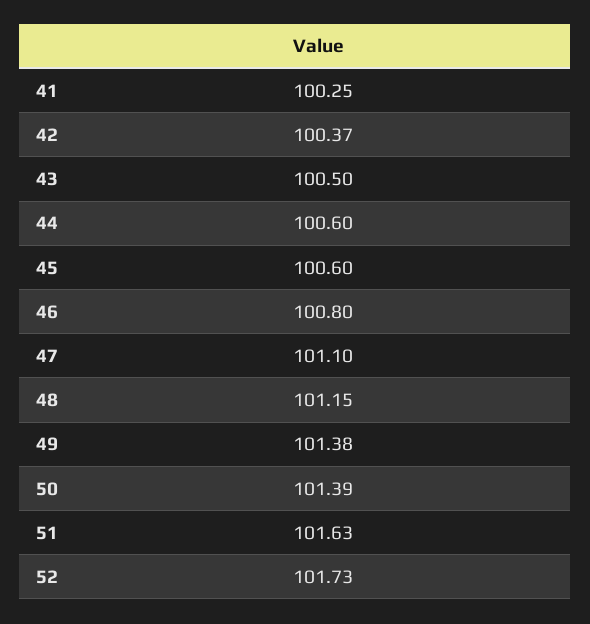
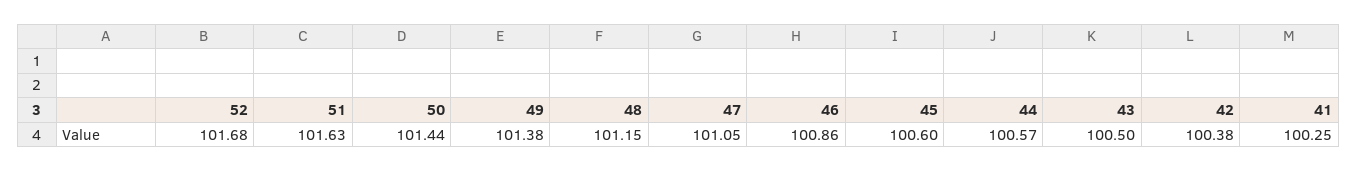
  {
    "41": 100.25,
-   "42": 100.37,
+   "42": 100.38,
    "43": 100.5,
-   "44": 100.6,
+   "44": 100.57,
    "45": 100.6,
-   "46": 100.8,
+   "46": 100.86,
-   "47": 101.1,
+   "47": 101.05,
    "48": 101.15,
    "49": 101.38,
-   "50": 101.39,
+   "50": 101.44,
    "51": 101.63,
-   "52": 101.73
+   "52": 101.68
  }

